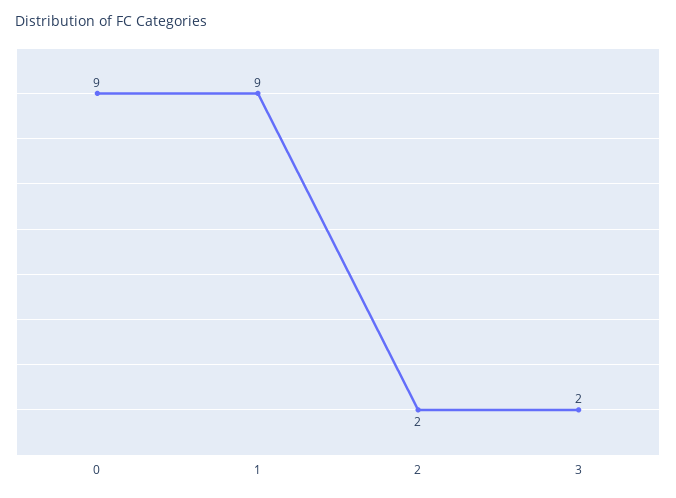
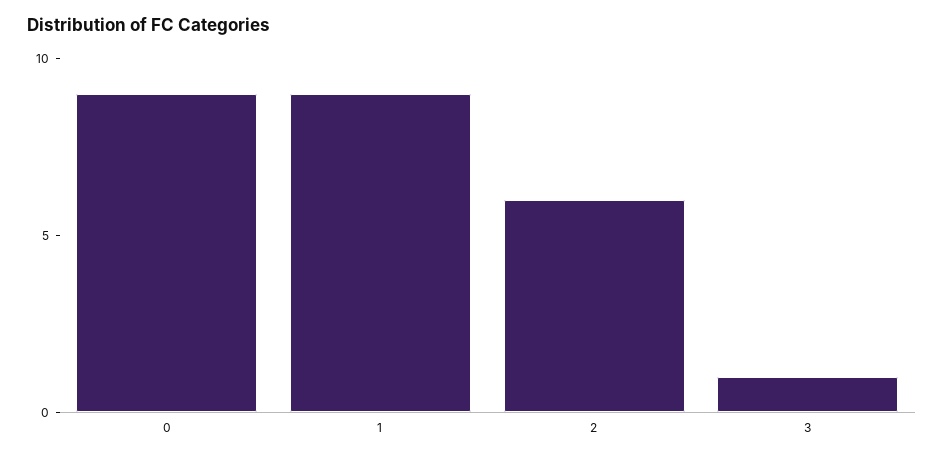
  {
    "0": 9,
    "1": 9,
-   "2": 2,
+   "2": 6,
-   "3": 2
+   "3": 1
  }

